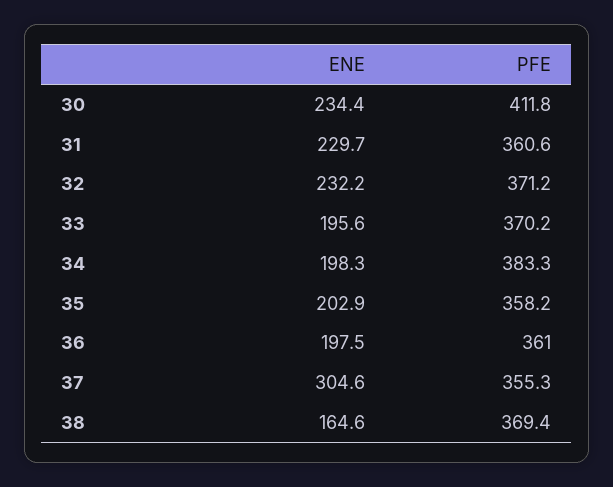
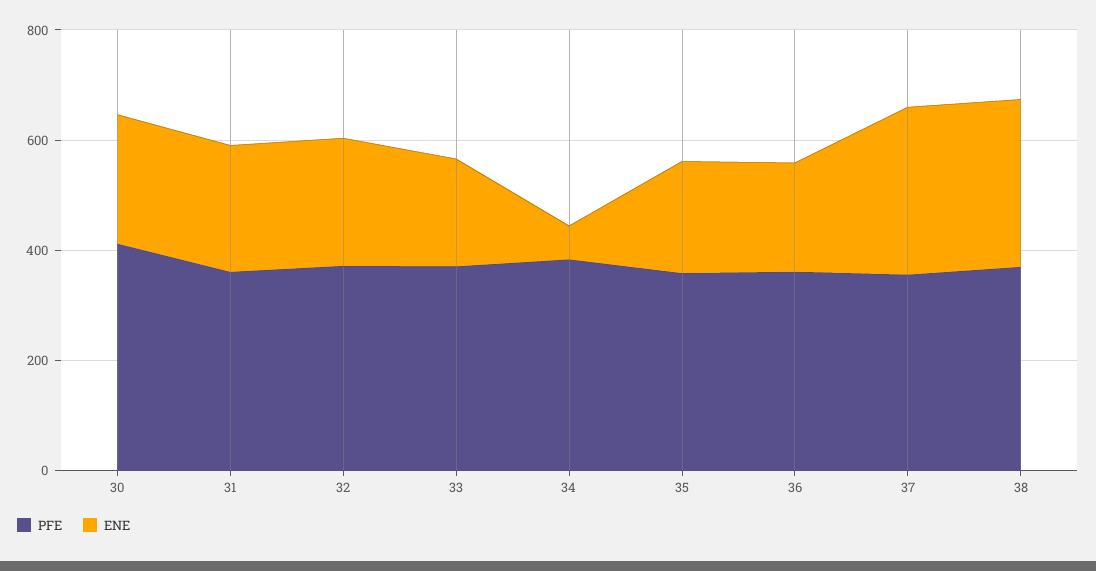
  {
    "ENE": {
      "30": 234.4,
      "31": 229.7,
      "32": 232.2,
      "33": 195.6,
-     "34": 198.3,
+     "34": 50,
      "35": 202.9,
      "36": 197.5,
      "37": 304.6,
-     "38": 164.6
+     "38": 300
    },
    "PFE": {
      "30": 411.8,
      "31": 360.6,
      "32": 371.2,
      "33": 370.2,
      "34": 383.3,
      "35": 358.2,
      "36": 361,
      "37": 355.3,
      "38": 369.4
    }
  }

